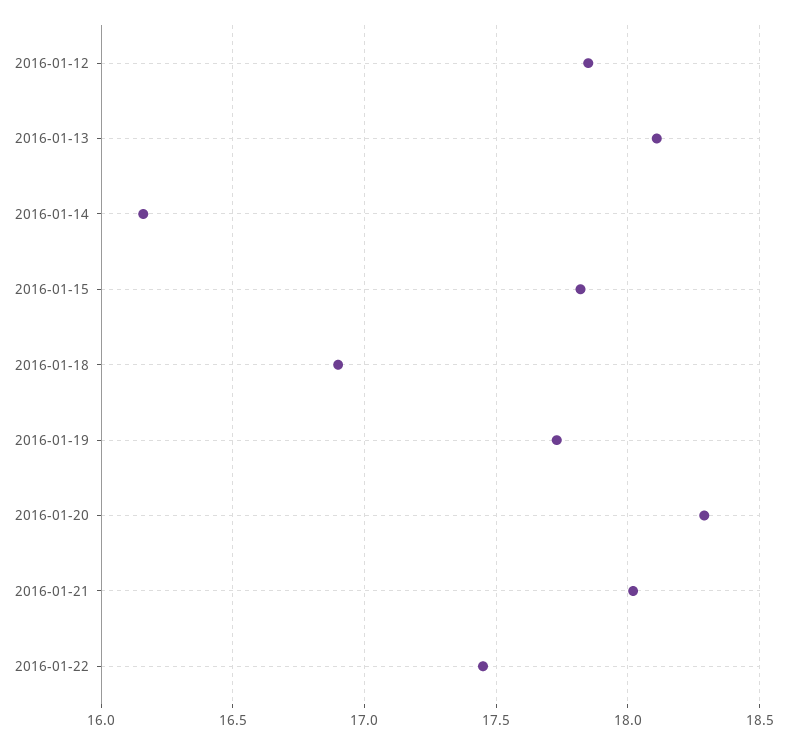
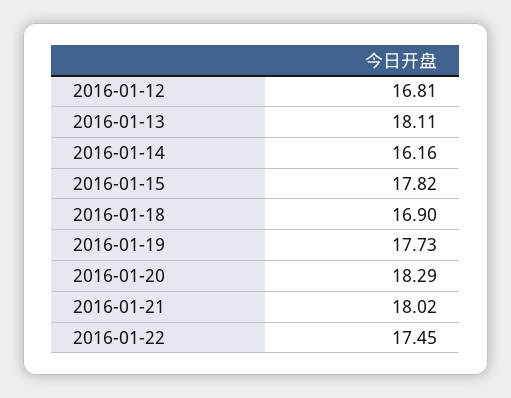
  {
-   "2016-01-12": 17.85,
+   "2016-01-12": 16.81,
    "2016-01-13": 18.11,
    "2016-01-14": 16.16,
    "2016-01-15": 17.82,
    "2016-01-18": 16.9,
    "2016-01-19": 17.73,
    "2016-01-20": 18.29,
    "2016-01-21": 18.02,
    "2016-01-22": 17.45
  }

